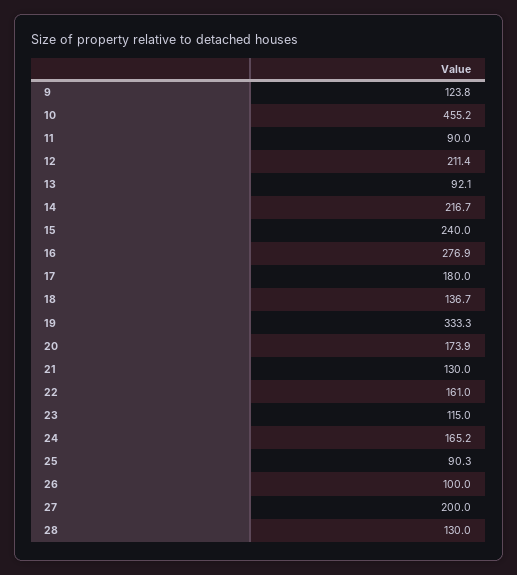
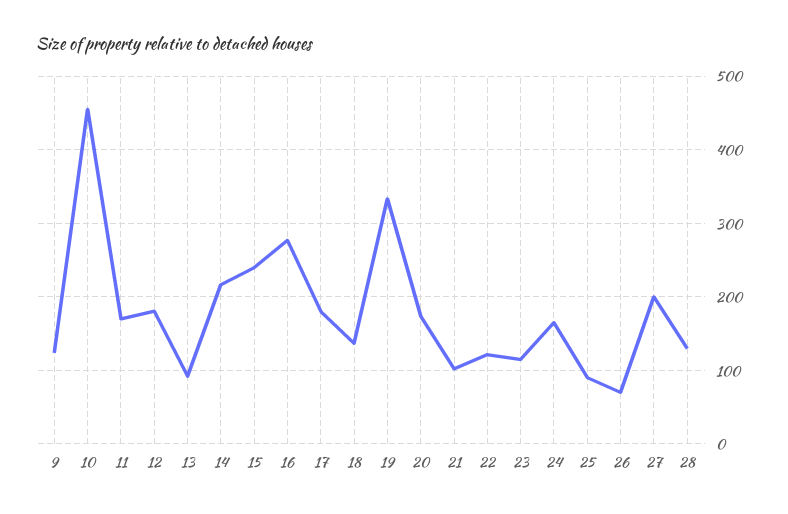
  {
    "9": 123.8,
    "10": 455.2,
-   "11": 90,
+   "11": 170,
-   "12": 211.4,
+   "12": 180,
    "13": 92.1,
    "14": 216.7,
    "15": 240,
    "16": 276.9,
    "17": 180,
    "18": 136.7,
    "19": 333.3,
    "20": 173.9,
-   "21": 130,
+   "21": 100,
-   "22": 161,
+   "22": 120,
    "23": 115,
    "24": 165.2,
    "25": 90.3,
-   "26": 100,
+   "26": 70,
    "27": 200,
    "28": 130
  }

